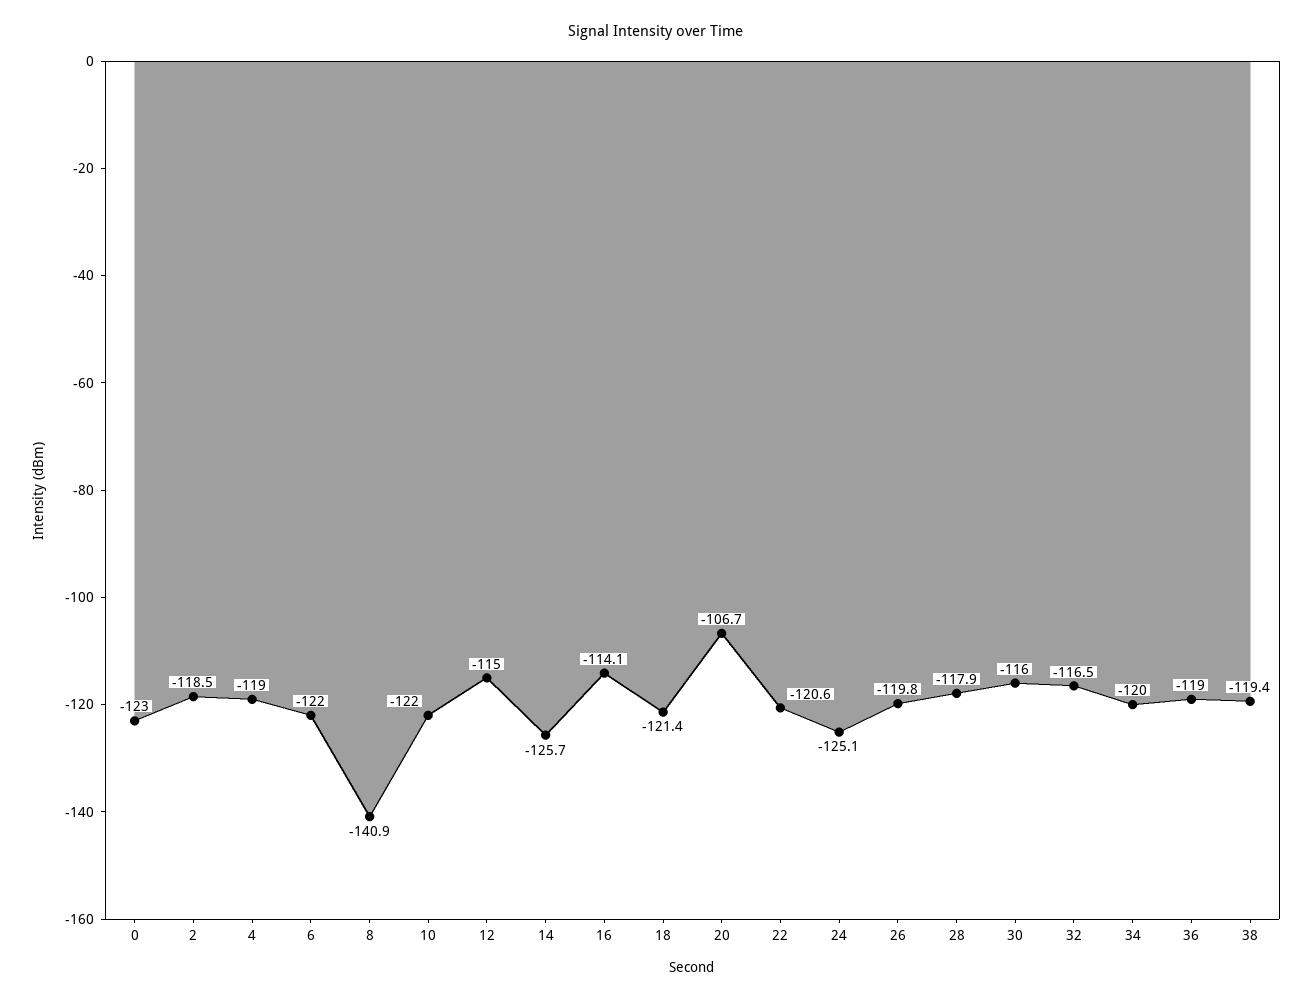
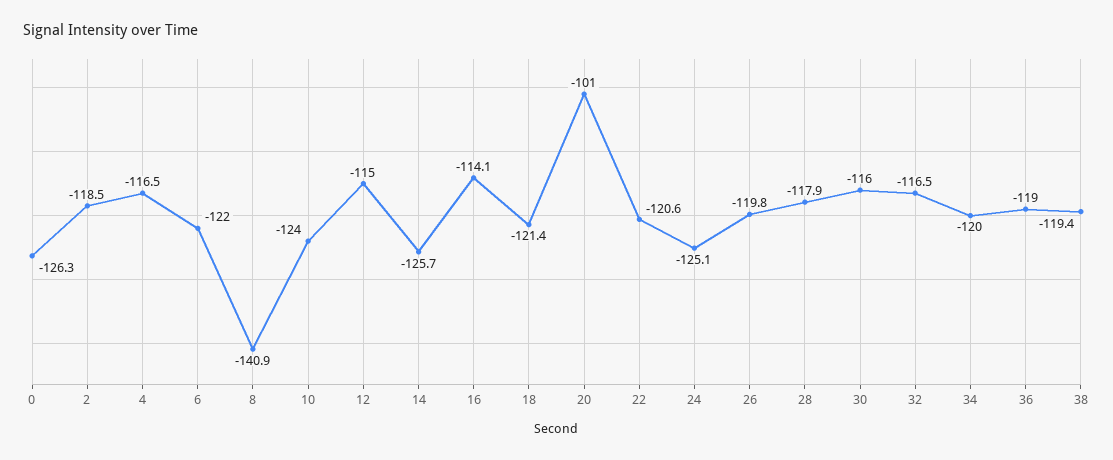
  {
-   "0": -123,
+   "0": -126.3,
    "2": -118.5,
-   "4": -119,
+   "4": -116.5,
    "6": -122,
    "8": -140.9,
-   "10": -122,
+   "10": -124,
    "12": -115,
    "14": -125.7,
    "16": -114.1,
    "18": -121.4,
-   "20": -106.7,
+   "20": -101,
    "22": -120.6,
    "24": -125.1,
    "26": -119.8,
    "28": -117.9,
    "30": -116,
    "32": -116.5,
    "34": -120,
    "36": -119,
    "38": -119.4
  }

